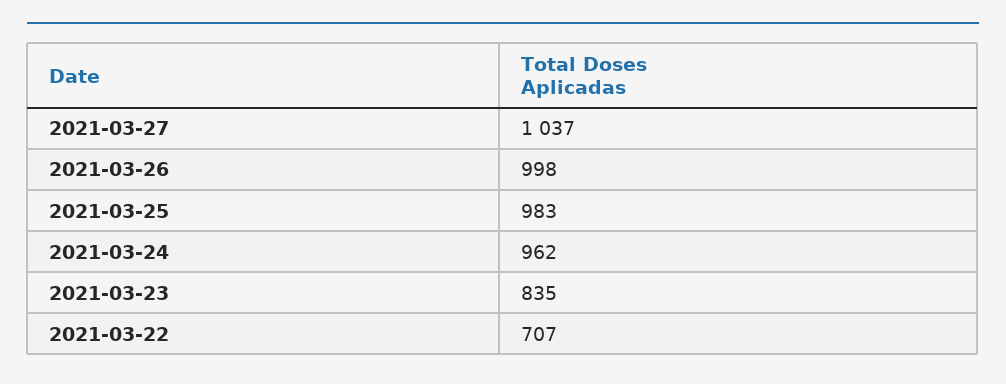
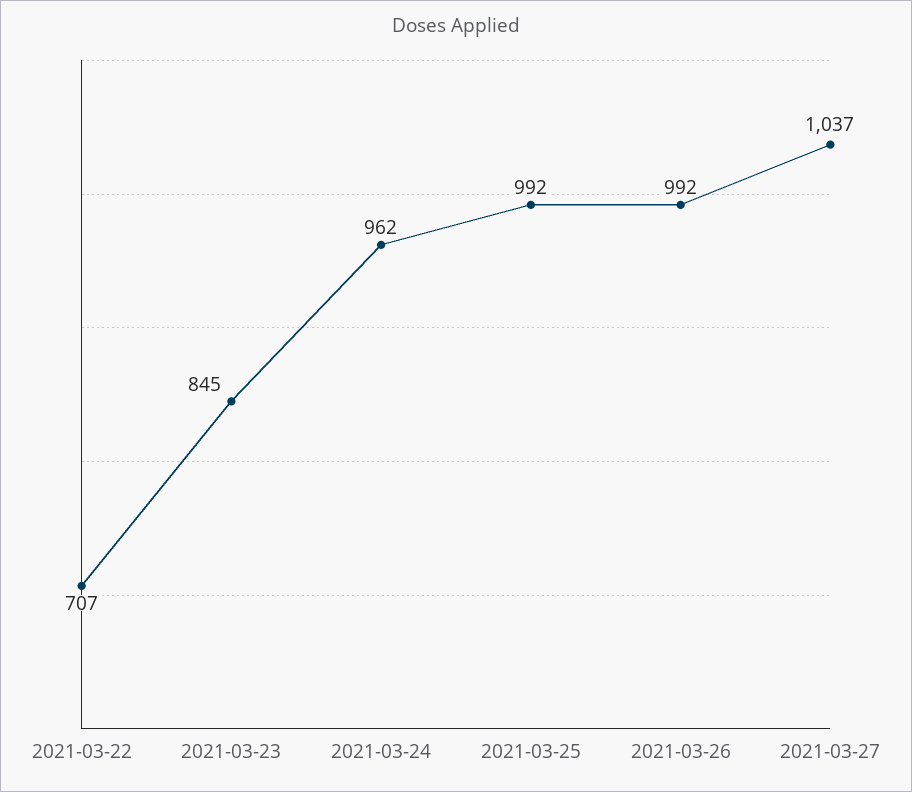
  {
    "2021-03-27": 1037,
-   "2021-03-26": 998,
+   "2021-03-26": 992,
-   "2021-03-25": 983,
+   "2021-03-25": 992,
    "2021-03-24": 962,
-   "2021-03-23": 835,
+   "2021-03-23": 845,
    "2021-03-22": 707
  }

